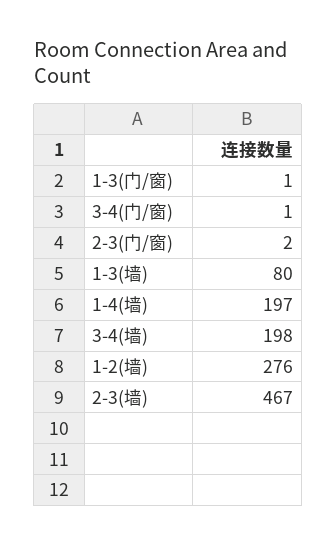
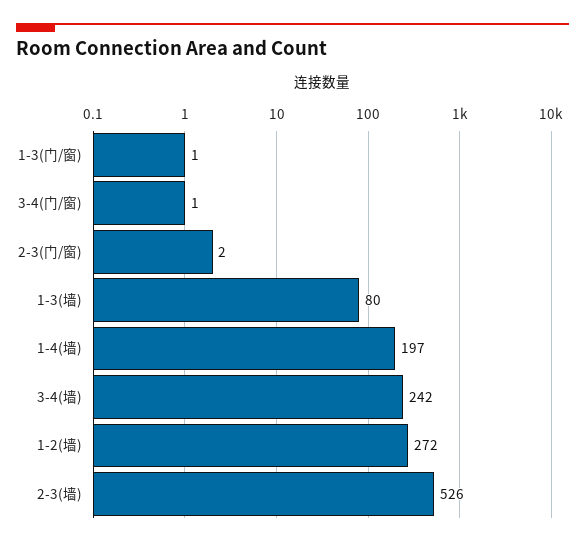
  {
    "1-3(门/窗)": 1,
    "3-4(门/窗)": 1,
    "2-3(门/窗)": 2,
    "1-3(墙)": 80,
    "1-4(墙)": 197,
-   "3-4(墙)": 198,
+   "3-4(墙)": 242,
-   "1-2(墙)": 276,
+   "1-2(墙)": 272,
-   "2-3(墙)": 467
+   "2-3(墙)": 526
  }

